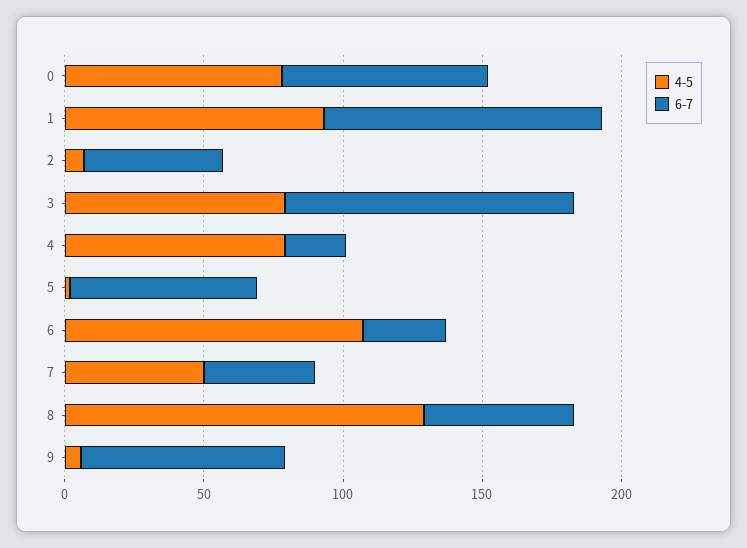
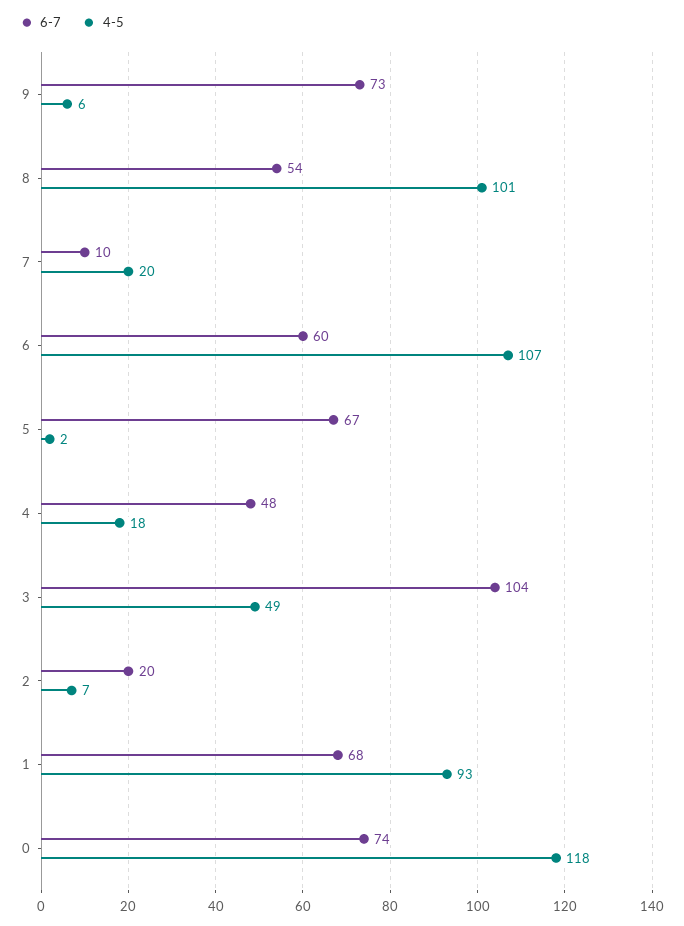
  {
    "4-5": {
-     "0": 80,
+     "0": 118,
      "1": 93,
      "2": 7,
-     "3": 80,
+     "3": 49,
-     "4": 80,
+     "4": 18,
      "5": 2,
      "6": 107,
-     "7": 50,
+     "7": 20,
-     "8": 130,
+     "8": 101,
      "9": 6
    },
    "6-7": {
      "0": 74,
-     "1": 100,
+     "1": 68,
-     "2": 50,
+     "2": 20,
      "3": 104,
-     "4": 20,
+     "4": 48,
      "5": 67,
-     "6": 30,
+     "6": 60,
-     "7": 40,
+     "7": 10,
      "8": 54,
      "9": 73
    }
  }

